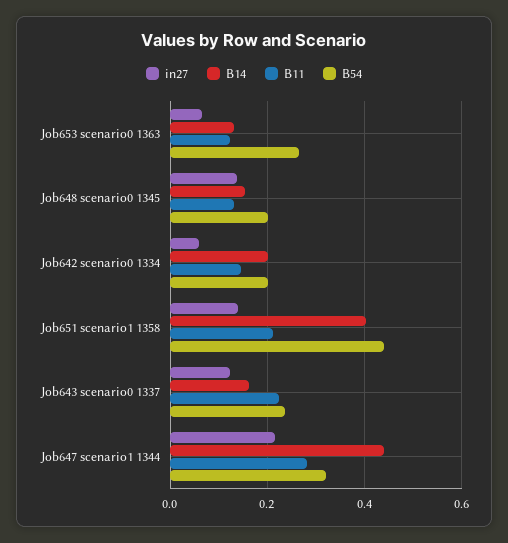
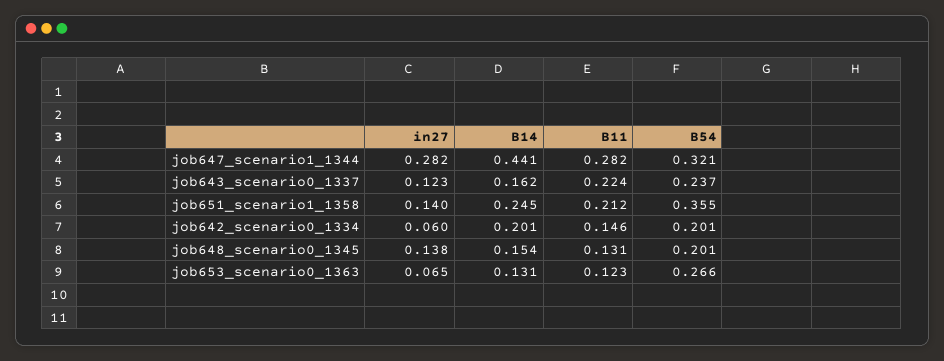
  {
    "in27": {
      "Job653 scenario0 1363": 0.065,
      "Job648 scenario0 1345": 0.138,
      "Job642 scenario0 1334": 0.06,
      "Job651 scenario1 1358": 0.14,
      "Job643 scenario0 1337": 0.123,
-     "Job647 scenario1 1344": 0.22
+     "Job647 scenario1 1344": 0.282
    },
    "B14": {
      "Job653 scenario0 1363": 0.131,
      "Job648 scenario0 1345": 0.154,
      "Job642 scenario0 1334": 0.201,
-     "Job651 scenario1 1358": 0.4,
+     "Job651 scenario1 1358": 0.245,
      "Job643 scenario0 1337": 0.162,
      "Job647 scenario1 1344": 0.441
    },
    "B11": {
      "Job653 scenario0 1363": 0.123,
      "Job648 scenario0 1345": 0.131,
      "Job642 scenario0 1334": 0.146,
      "Job651 scenario1 1358": 0.212,
      "Job643 scenario0 1337": 0.224,
      "Job647 scenario1 1344": 0.282
    },
    "B54": {
      "Job653 scenario0 1363": 0.266,
      "Job648 scenario0 1345": 0.201,
      "Job642 scenario0 1334": 0.201,
-     "Job651 scenario1 1358": 0.44,
+     "Job651 scenario1 1358": 0.355,
      "Job643 scenario0 1337": 0.237,
      "Job647 scenario1 1344": 0.321
    }
  }

